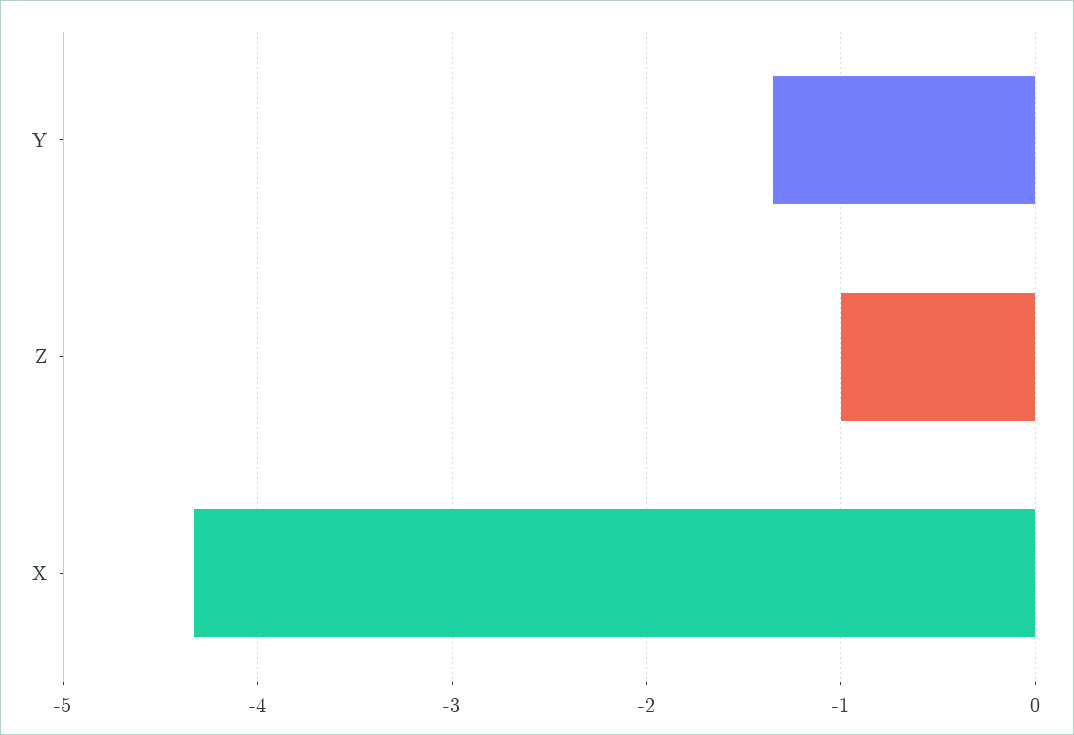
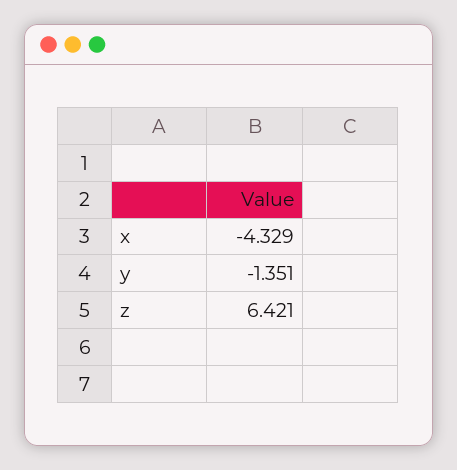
  {
    "Y": -1.351,
-   "Z": -1,
+   "Z": 6.421,
    "X": -4.329
  }

